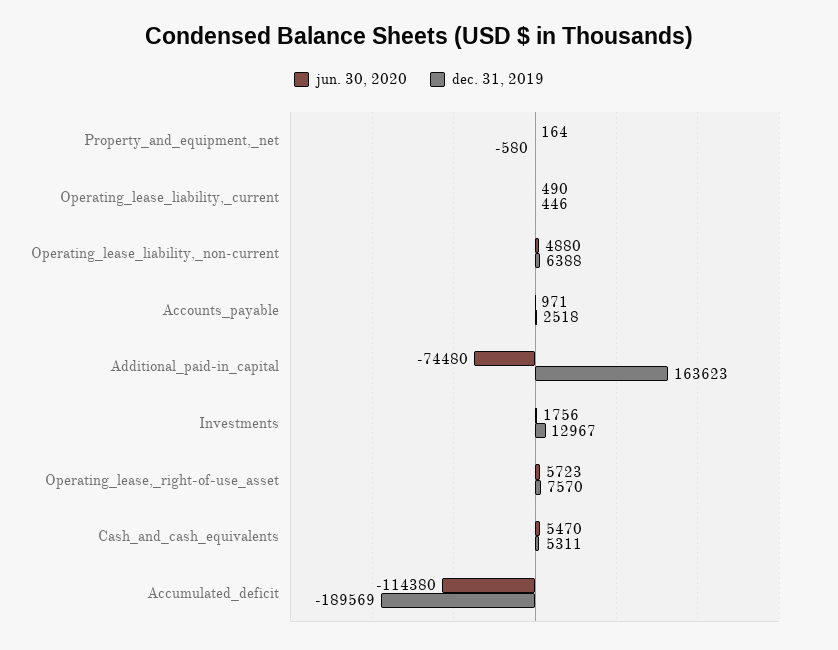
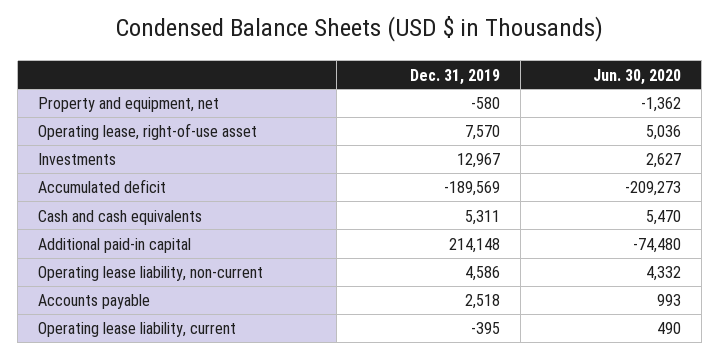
  {
    "jun. 30, 2020": {
-     "Property_and_equipment,_net": 164,
+     "Property_and_equipment,_net": -1362,
      "Operating_lease_liability,_current": 490,
-     "Operating_lease_liability,_non-current": 4880,
+     "Operating_lease_liability,_non-current": 4332,
-     "Accounts_payable": 971,
+     "Accounts_payable": 993,
      "Additional_paid-in_capital": -74480,
-     "Investments": 1756,
+     "Investments": 2627,
-     "Operating_lease,_right-of-use_asset": 5723,
+     "Operating_lease,_right-of-use_asset": 5036,
      "Cash_and_cash_equivalents": 5470,
-     "Accumulated_deficit": -114380
+     "Accumulated_deficit": -209273
    },
    "dec. 31, 2019": {
      "Property_and_equipment,_net": -580,
-     "Operating_lease_liability,_current": 446,
+     "Operating_lease_liability,_current": -395,
-     "Operating_lease_liability,_non-current": 6388,
+     "Operating_lease_liability,_non-current": 4586,
      "Accounts_payable": 2518,
-     "Additional_paid-in_capital": 163623,
+     "Additional_paid-in_capital": 214148,
      "Investments": 12967,
      "Operating_lease,_right-of-use_asset": 7570,
      "Cash_and_cash_equivalents": 5311,
      "Accumulated_deficit": -189569
    }
  }

